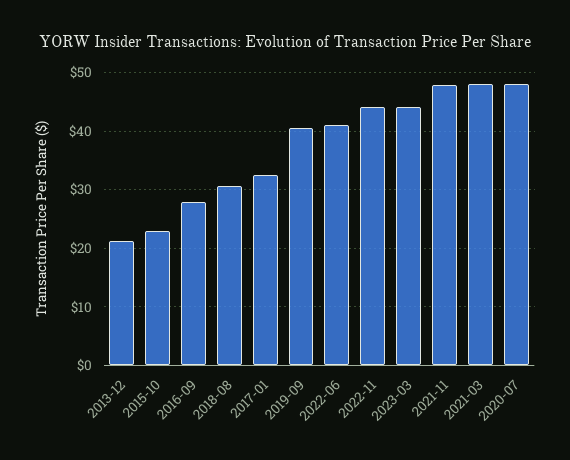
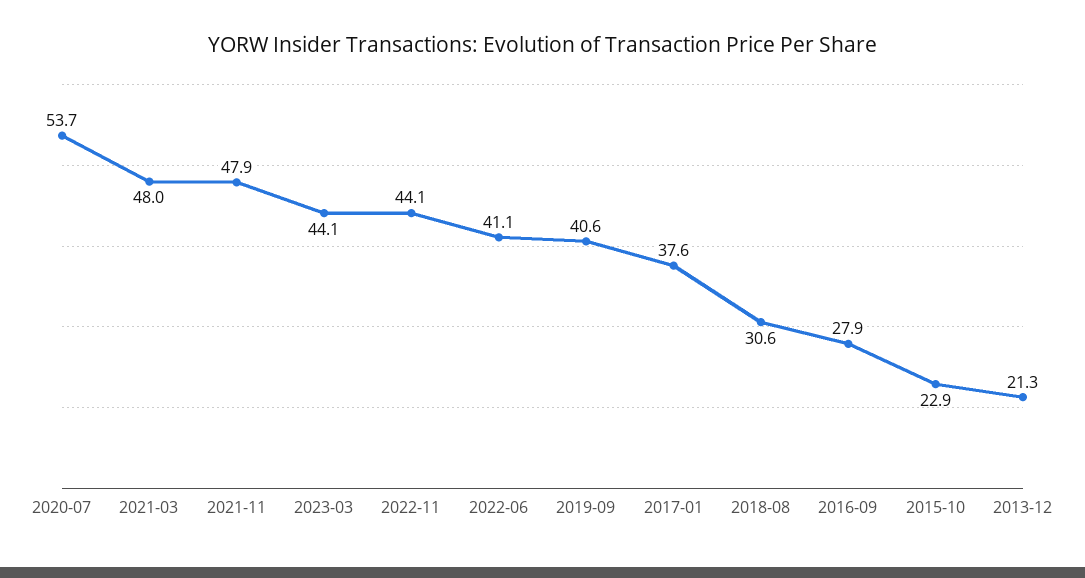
  {
    "2013-12": 21.3,
    "2015-10": 22.9,
    "2016-09": 27.9,
    "2018-08": 30.6,
-   "2017-01": 32,
+   "2017-01": 37.6,
    "2019-09": 40.6,
    "2022-06": 41.1,
    "2022-11": 44.1,
    "2023-03": 44.1,
    "2021-11": 47.9,
    "2021-03": 48,
-   "2020-07": 48
+   "2020-07": 53.7
  }

